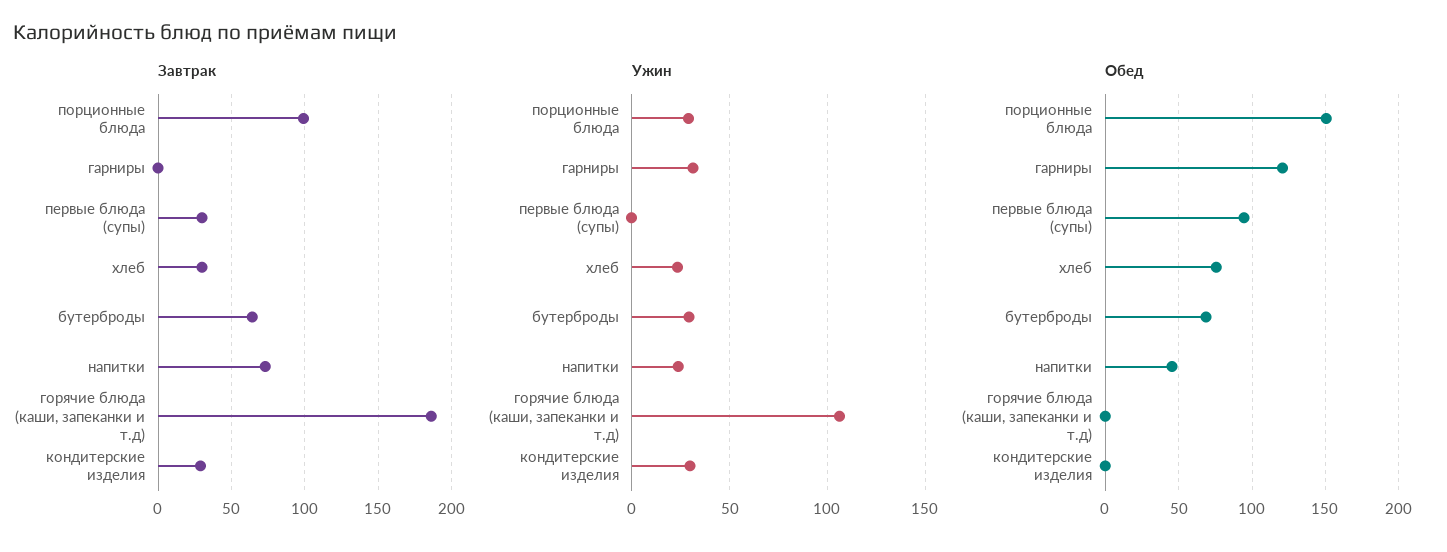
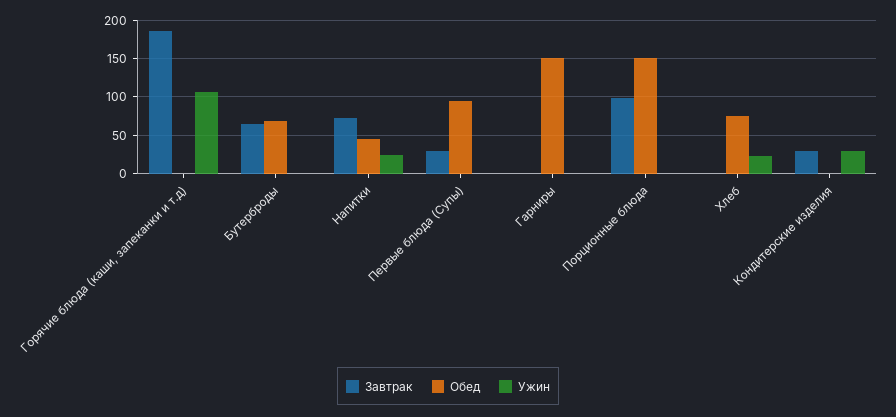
  {
    "Завтрак": {
      "порционные блюда": 100,
      "гарниры": 0,
      "первые блюда (супы)": 30,
-     "хлеб": 30,
+     "хлеб": 0,
      "бутерброды": 65,
      "напитки": 75,
      "горячие блюда (каши, запеканки и т.д)": 185,
      "кондитерские изделия": 30
    },
    "Ужин": {
-     "порционные блюда": 30,
+     "порционные блюда": 0,
-     "гарниры": 30,
+     "гарниры": 0,
      "первые блюда (супы)": 0,
      "хлеб": 25,
-     "бутерброды": 30,
+     "бутерброды": 0,
      "напитки": 25,
      "горячие блюда (каши, запеканки и т.д)": 105,
      "кондитерские изделия": 30
    },
    "Обед": {
      "порционные блюда": 150,
-     "гарниры": 120,
+     "гарниры": 150,
      "первые блюда (супы)": 95,
      "хлеб": 75,
      "бутерброды": 70,
      "напитки": 45,
      "горячие блюда (каши, запеканки и т.д)": 0,
      "кондитерские изделия": 0
    }
  }

